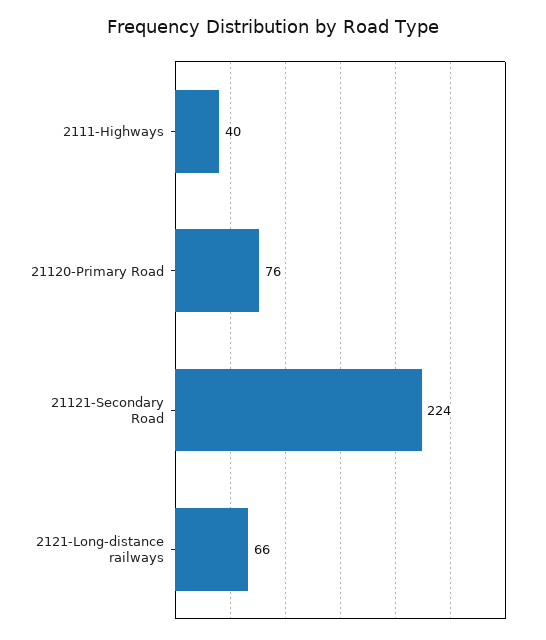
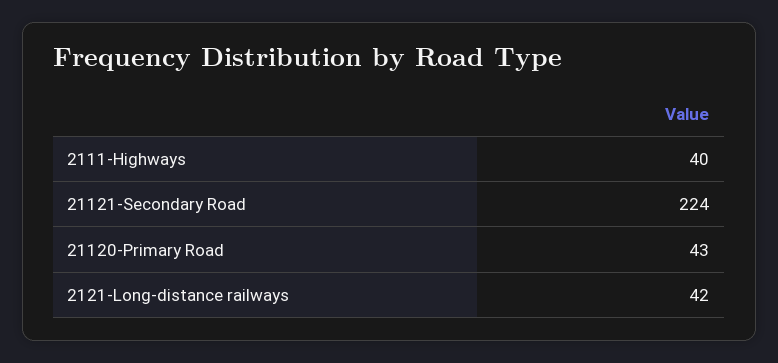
  {
    "2111-Highways": 40,
-   "21120-Primary Road": 76,
+   "21120-Primary Road": 43,
    "21121-Secondary Road": 224,
-   "2121-Long-distance railways": 66
+   "2121-Long-distance railways": 42
  }

